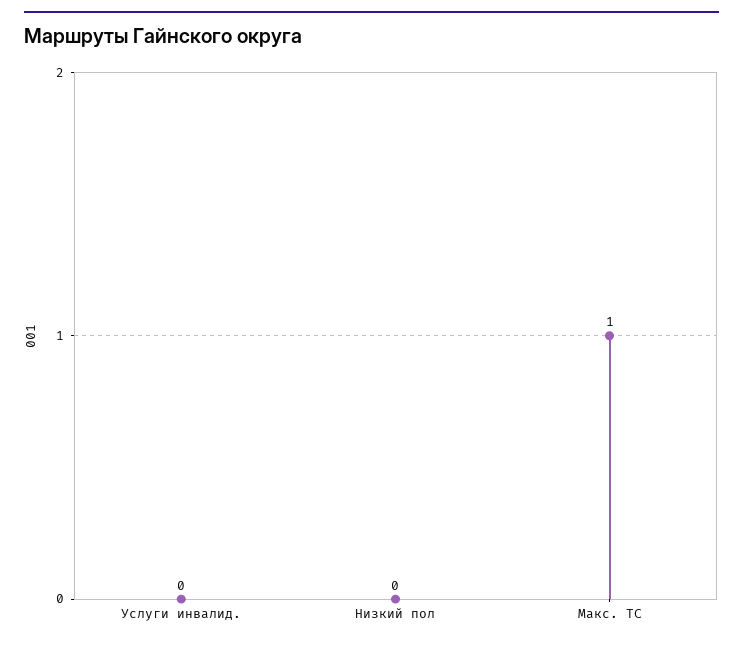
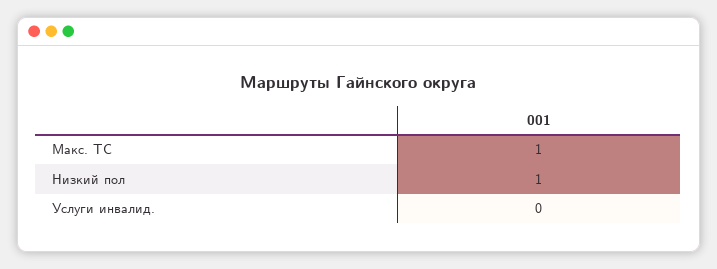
  {
    "Услуги инвалид.": 0,
-   "Низкий пол": 0,
+   "Низкий пол": 1,
    "Макс. ТС": 1
  }

